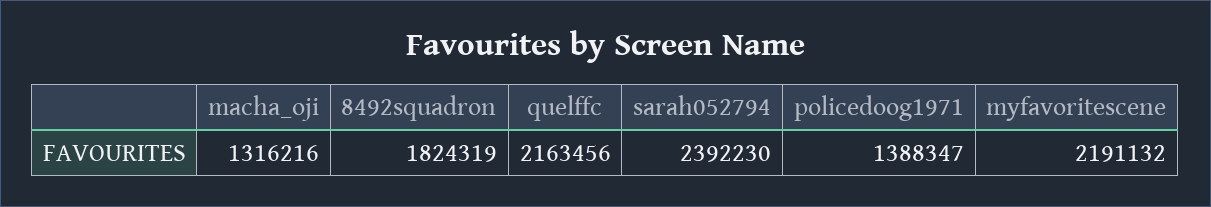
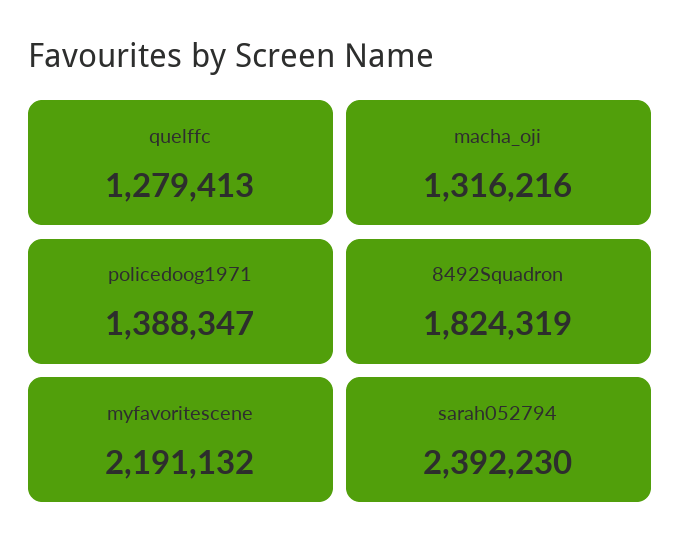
  {
    "macha_oji": 1316216,
    "8492squadron": 1824319,
-   "quelffc": 2163456,
+   "quelffc": 1279413,
    "sarah052794": 2392230,
    "policedoog1971": 1388347,
    "myfavoritescene": 2191132
  }

